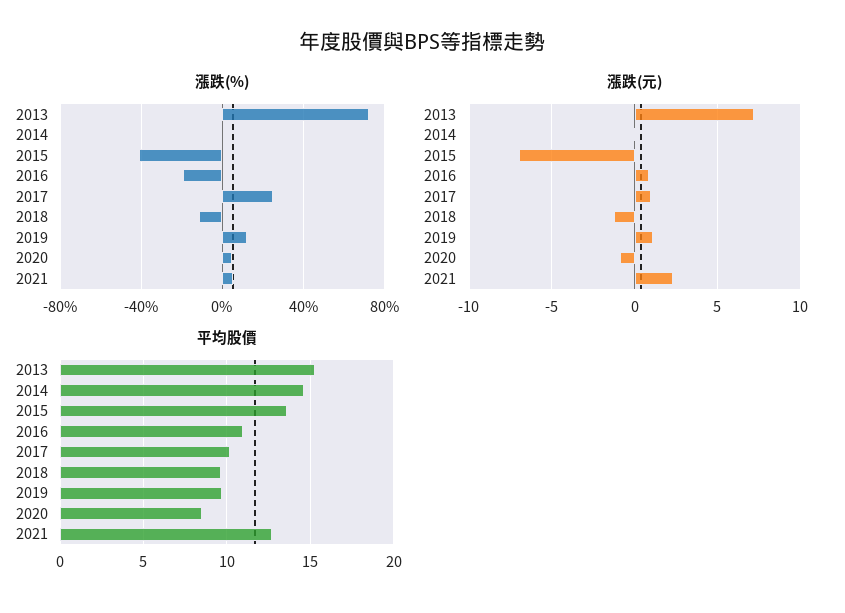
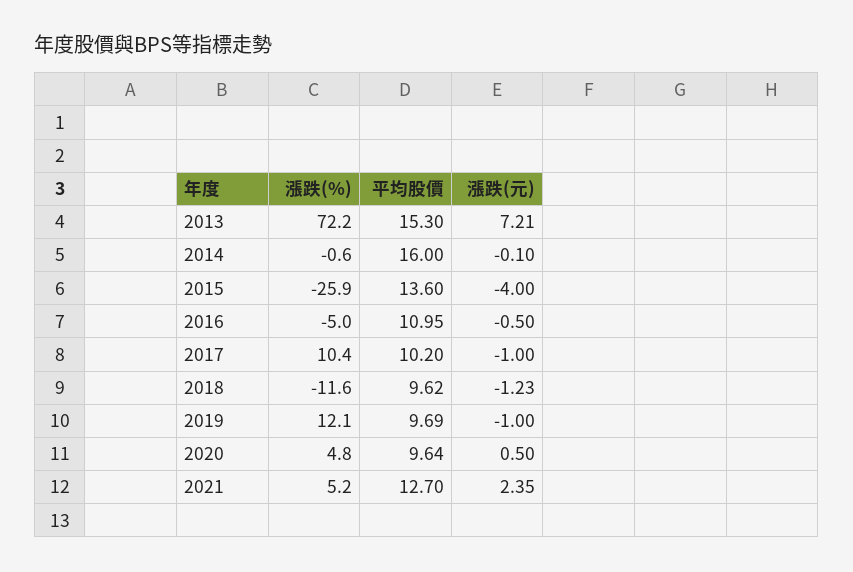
  {
    "漲跌(%)": {
      "2013": 72.2,
      "2014": -0.6,
-     "2015": -40,
+     "2015": -25.9,
-     "2016": -20,
+     "2016": -5,
-     "2017": 25,
+     "2017": 10.4,
      "2018": -11.6,
      "2019": 12.1,
      "2020": 4.8,
      "2021": 5.2
    },
    "漲跌(元)": {
      "2013": 7.21,
      "2014": -0.1,
-     "2015": -7,
+     "2015": -4,
-     "2016": 1,
+     "2016": -0.5,
-     "2017": 1,
+     "2017": -1,
      "2018": -1.23,
-     "2019": 1,
+     "2019": -1,
-     "2020": -1,
+     "2020": 0.5,
      "2021": 2.35
    },
    "平均股價": {
      "2013": 15.3,
-     "2014": 14.5,
+     "2014": 16,
      "2015": 13.6,
      "2016": 10.95,
      "2017": 10.2,
      "2018": 9.62,
      "2019": 9.69,
-     "2020": 8.5,
+     "2020": 9.64,
      "2021": 12.7
    }
  }

